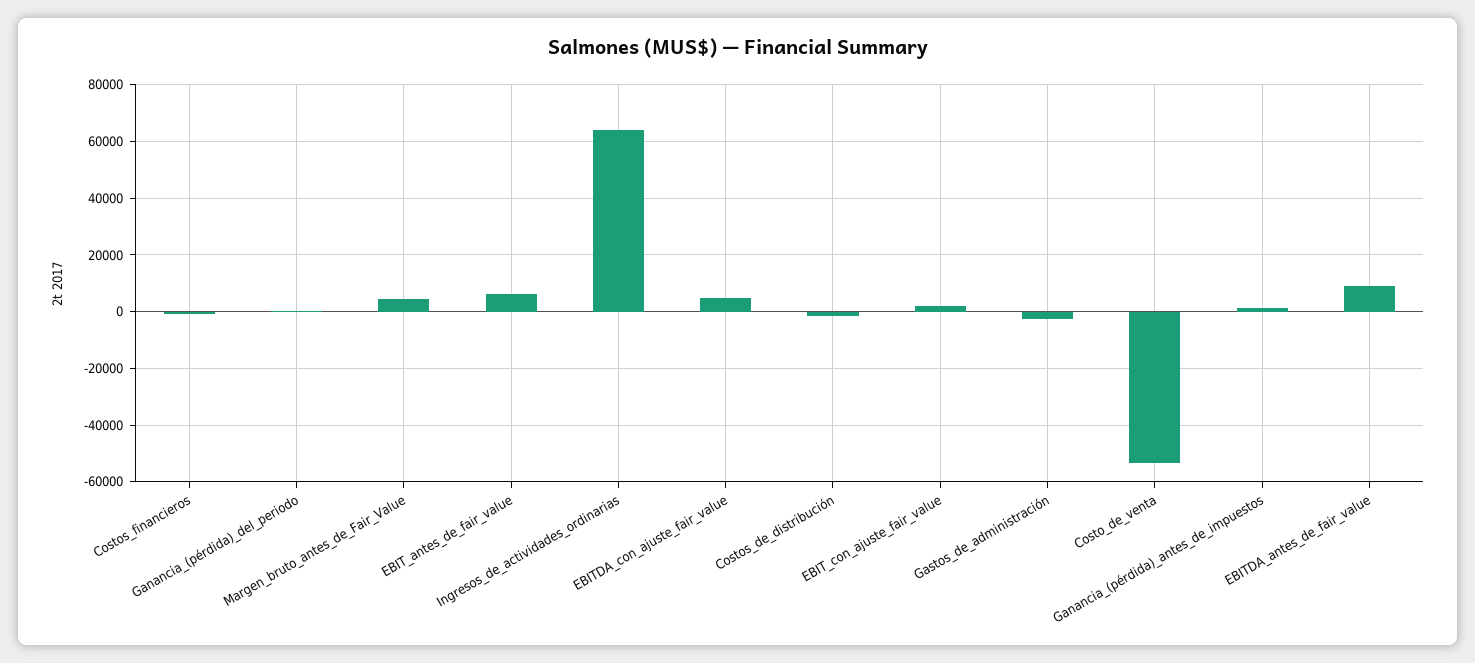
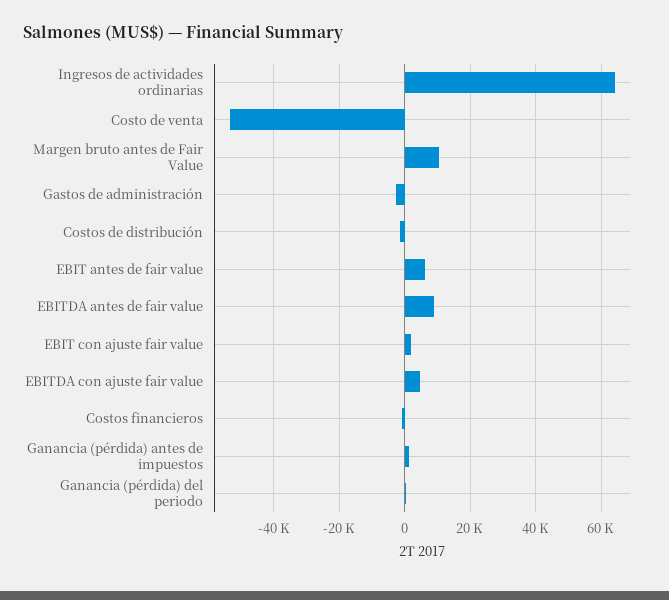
  {
    "Costos_financieros": 0,
    "Ganancia_(pérdida)_del_periodo": 0,
-   "Margen_bruto_antes_de_Fair_Value": 5000,
+   "Margen_bruto_antes_de_Fair_Value": 10000,
    "EBIT_antes_de_fair_value": 6000,
    "Ingresos_de_actividades_ordinarias": 64000,
    "EBITDA_con_ajuste_fair_value": 4000,
    "Costos_de_distribución": -2000,
    "EBIT_con_ajuste_fair_value": 2000,
    "Gastos_de_administración": -2000,
    "Costo_de_venta": -54000,
    "Ganancia_(pérdida)_antes_de_impuestos": 2000,
    "EBITDA_antes_de_fair_value": 10000
  }

